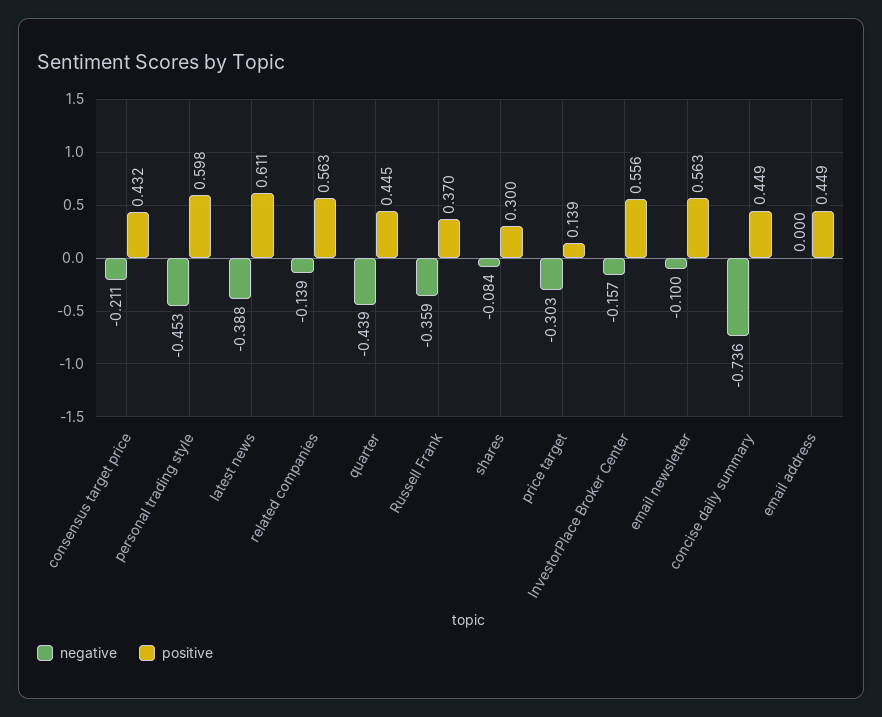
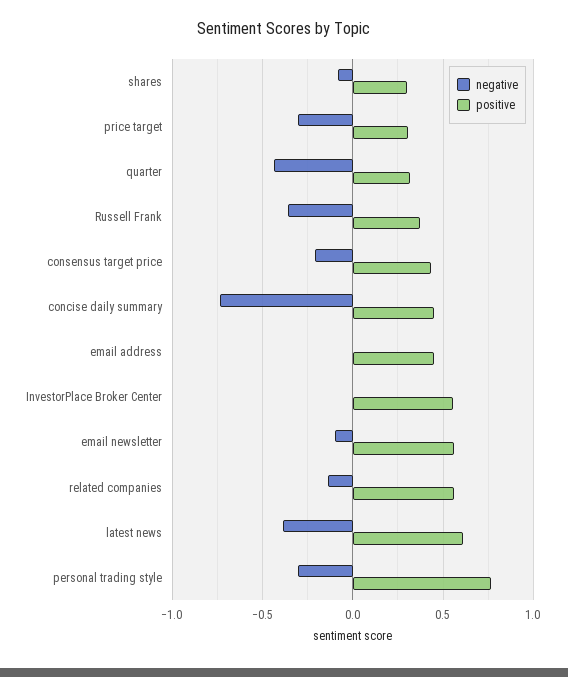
  {
    "negative": {
      "consensus target price": -0.211,
-     "personal trading style": -0.453,
+     "personal trading style": -0.3,
      "latest news": -0.388,
      "related companies": -0.139,
      "quarter": -0.439,
      "Russell Frank": -0.359,
      "shares": -0.084,
      "price target": -0.303,
-     "InvestorPlace Broker Center": -0.157,
+     "InvestorPlace Broker Center": 0,
      "email newsletter": -0.1,
      "concise daily summary": -0.736,
      "email address": 0
    },
    "positive": {
      "consensus target price": 0.432,
-     "personal trading style": 0.598,
+     "personal trading style": 0.75,
      "latest news": 0.611,
      "related companies": 0.563,
-     "quarter": 0.445,
+     "quarter": 0.3,
      "Russell Frank": 0.37,
      "shares": 0.3,
-     "price target": 0.139,
+     "price target": 0.3,
      "InvestorPlace Broker Center": 0.556,
      "email newsletter": 0.563,
      "concise daily summary": 0.449,
      "email address": 0.449
    }
  }

